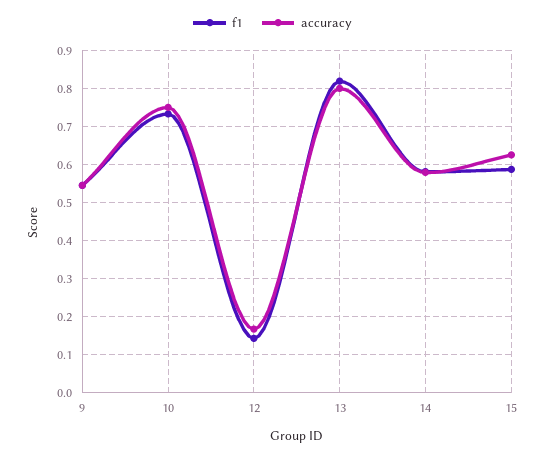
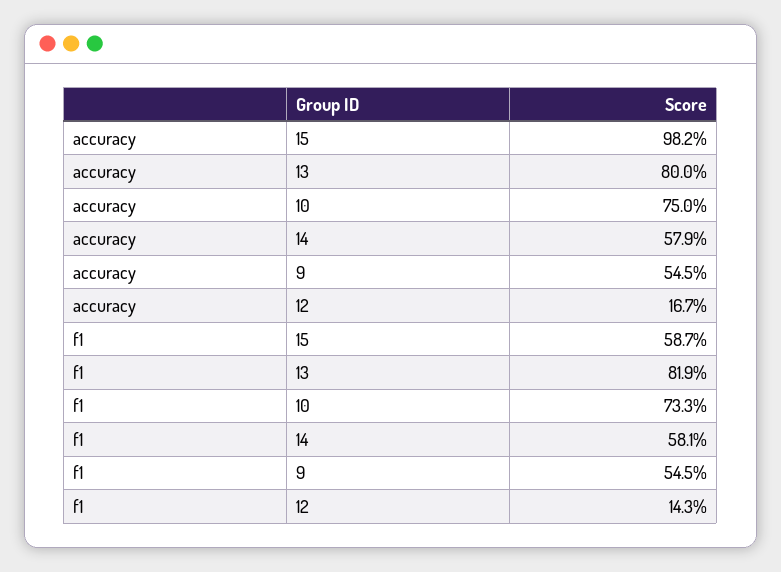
  {
    "f1": {
      "9": 0.545,
      "10": 0.733,
      "12": 0.143,
      "13": 0.819,
      "14": 0.581,
      "15": 0.587
    },
    "accuracy": {
      "9": 0.545,
      "10": 0.75,
      "12": 0.167,
      "13": 0.8,
      "14": 0.579,
-     "15": 0.62
+     "15": 0.982
    }
  }

